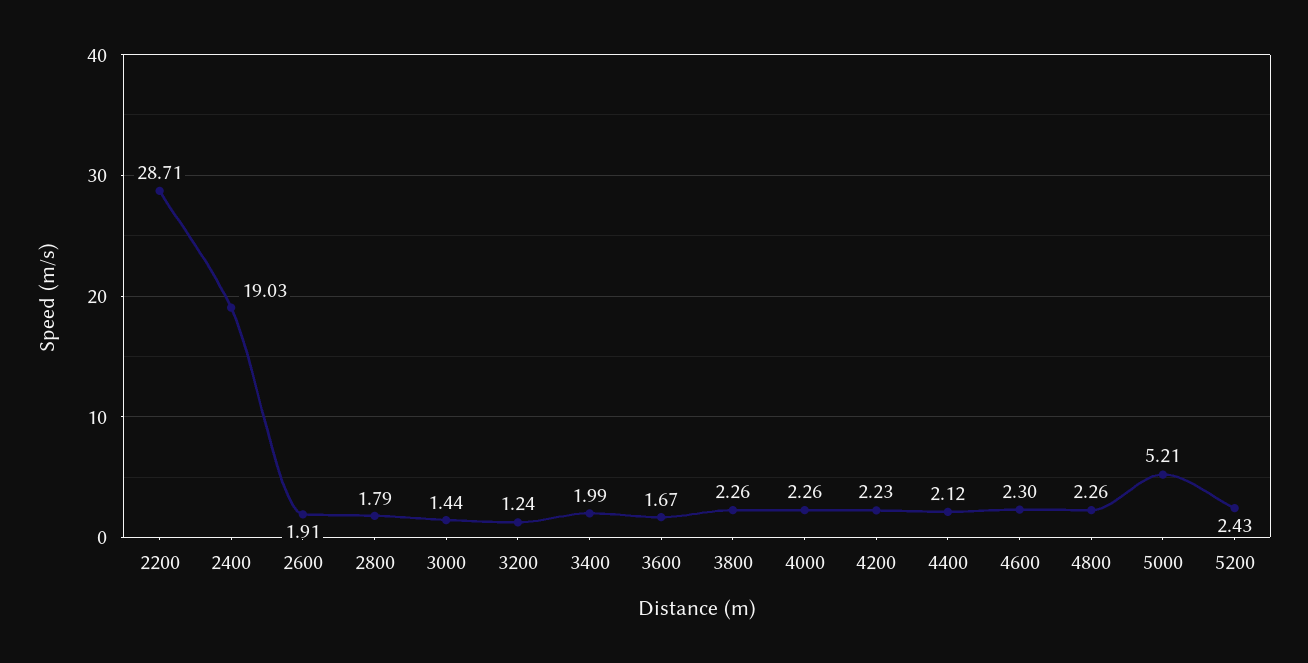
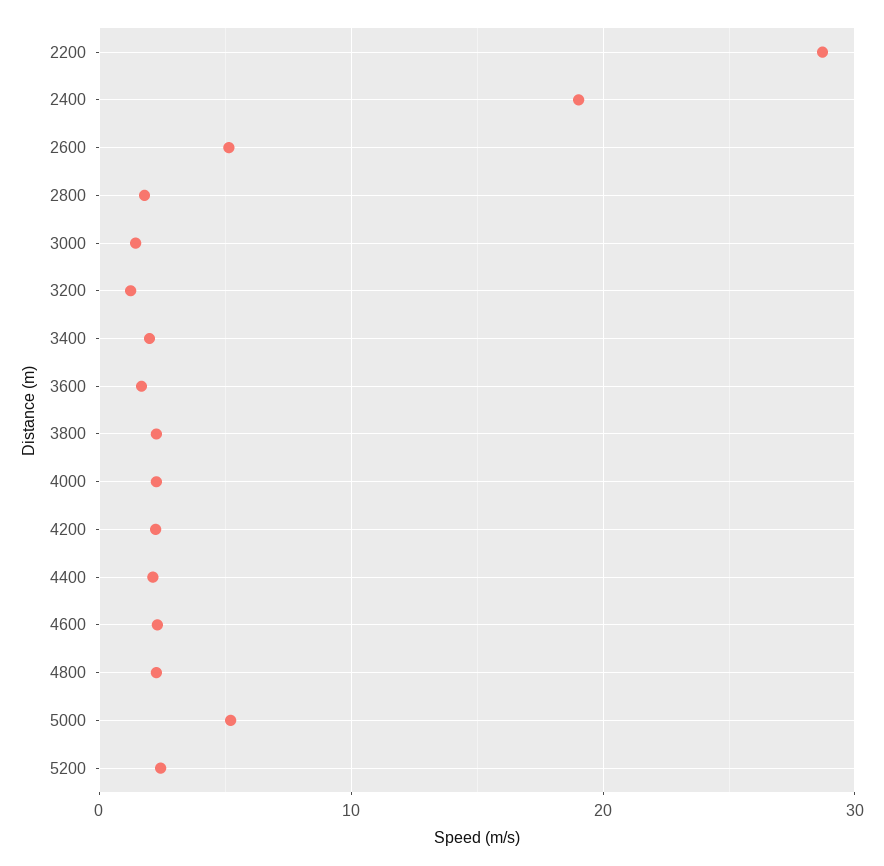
  {
    "2200": 28.71,
    "2400": 19.03,
-   "2600": 1.91,
+   "2600": 5,
    "2800": 1.79,
    "3000": 1.44,
    "3200": 1.24,
    "3400": 1.99,
    "3600": 1.67,
    "3800": 2.26,
    "4000": 2.26,
    "4200": 2.23,
    "4400": 2.12,
    "4600": 2.3,
    "4800": 2.26,
    "5000": 5.21,
    "5200": 2.43
  }

